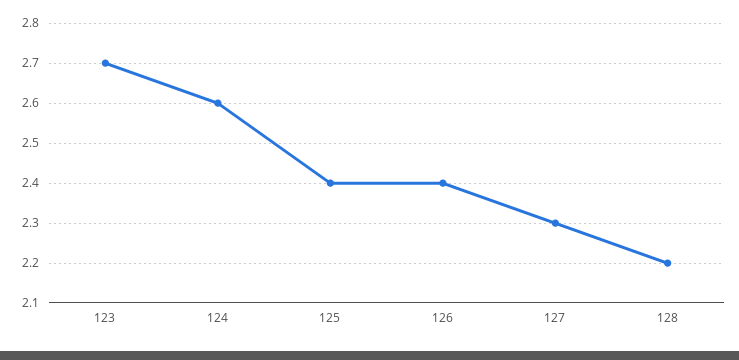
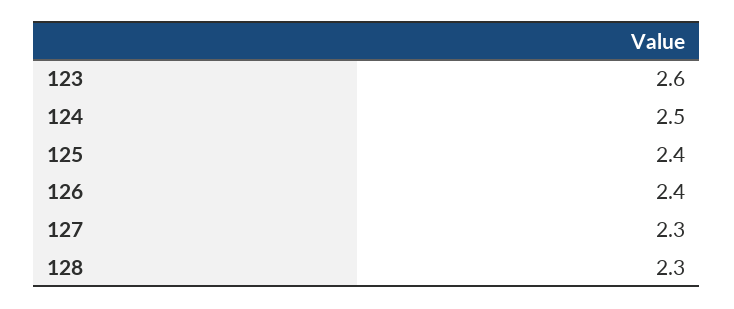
  {
-   "123": 2.7,
+   "123": 2.6,
-   "124": 2.6,
+   "124": 2.5,
    "125": 2.4,
    "126": 2.4,
    "127": 2.3,
-   "128": 2.2
+   "128": 2.3
  }

